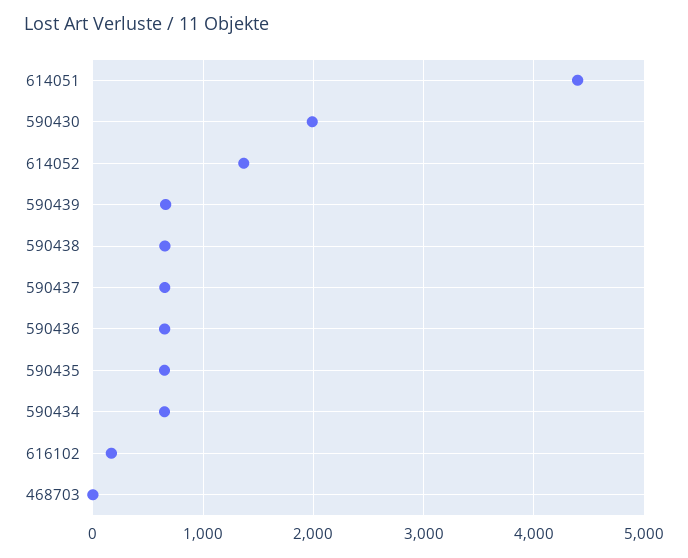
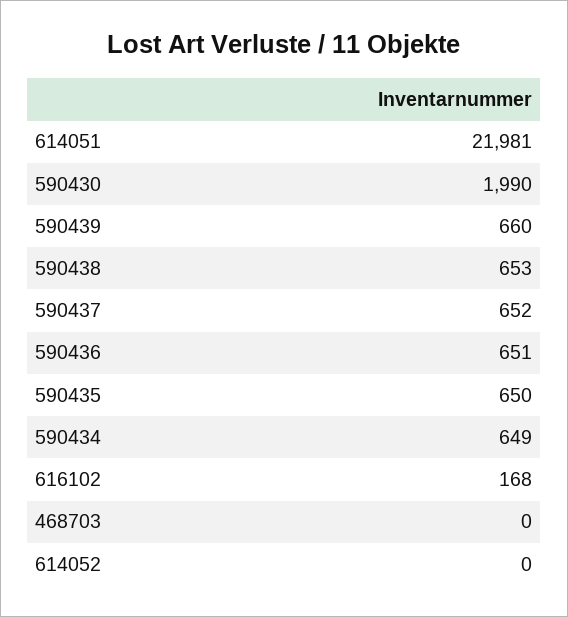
  {
-   "614051": 4400,
+   "614051": 21981,
    "590430": 1990,
-   "614052": 1400,
+   "614052": 0,
    "590439": 660,
    "590438": 653,
    "590437": 652,
    "590436": 651,
    "590435": 650,
    "590434": 649,
    "616102": 168,
    "468703": 0
  }

